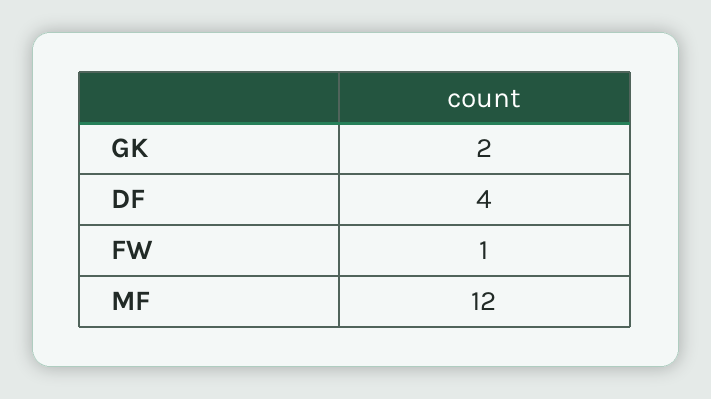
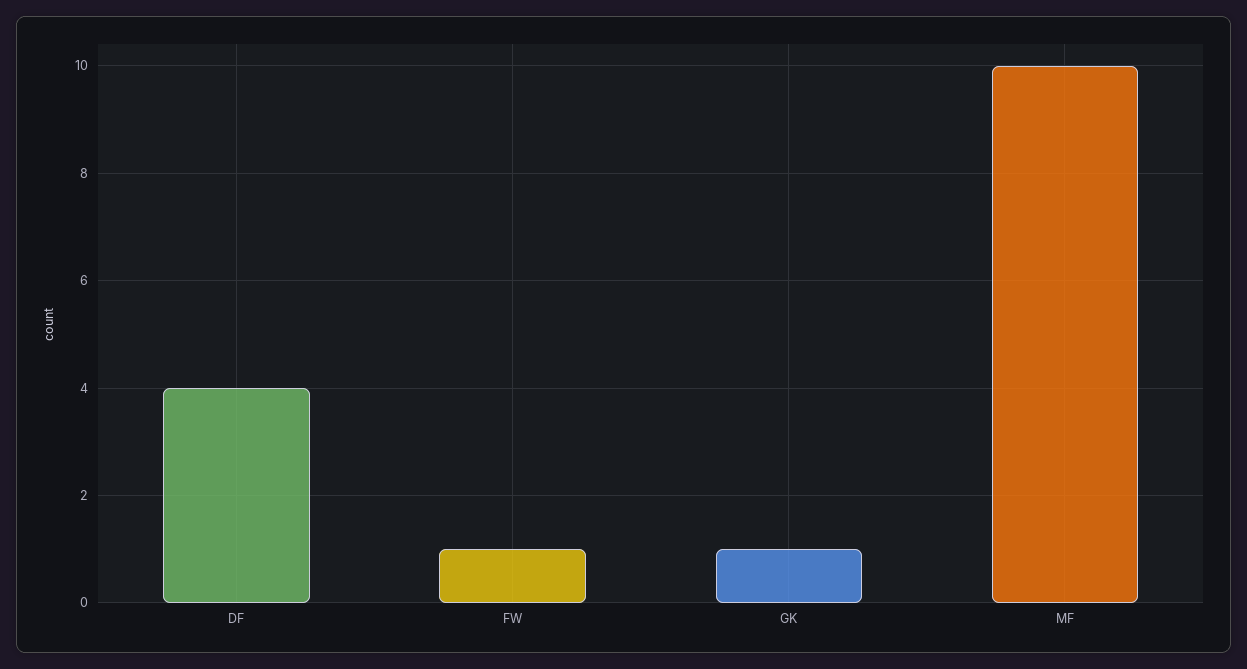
  {
-   "GK": 2,
+   "GK": 1,
    "DF": 4,
    "FW": 1,
-   "MF": 12
+   "MF": 10
  }

